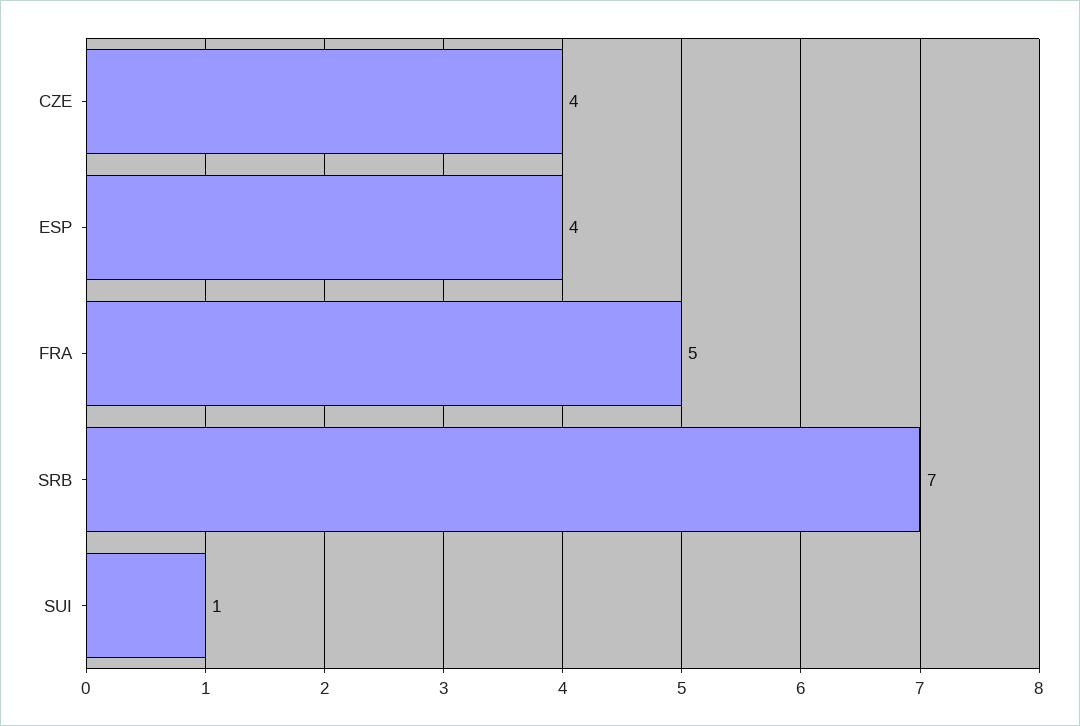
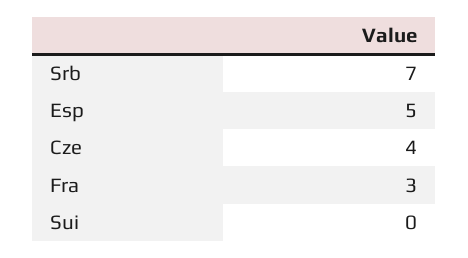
  {
    "CZE": 4,
-   "ESP": 4,
+   "ESP": 5,
-   "FRA": 5,
+   "FRA": 3,
    "SRB": 7,
-   "SUI": 1
+   "SUI": 0
  }

